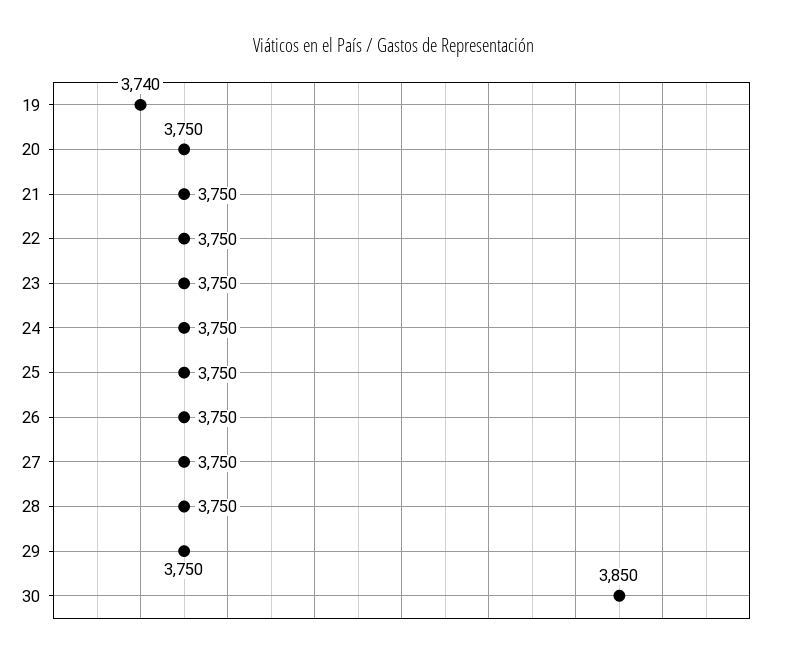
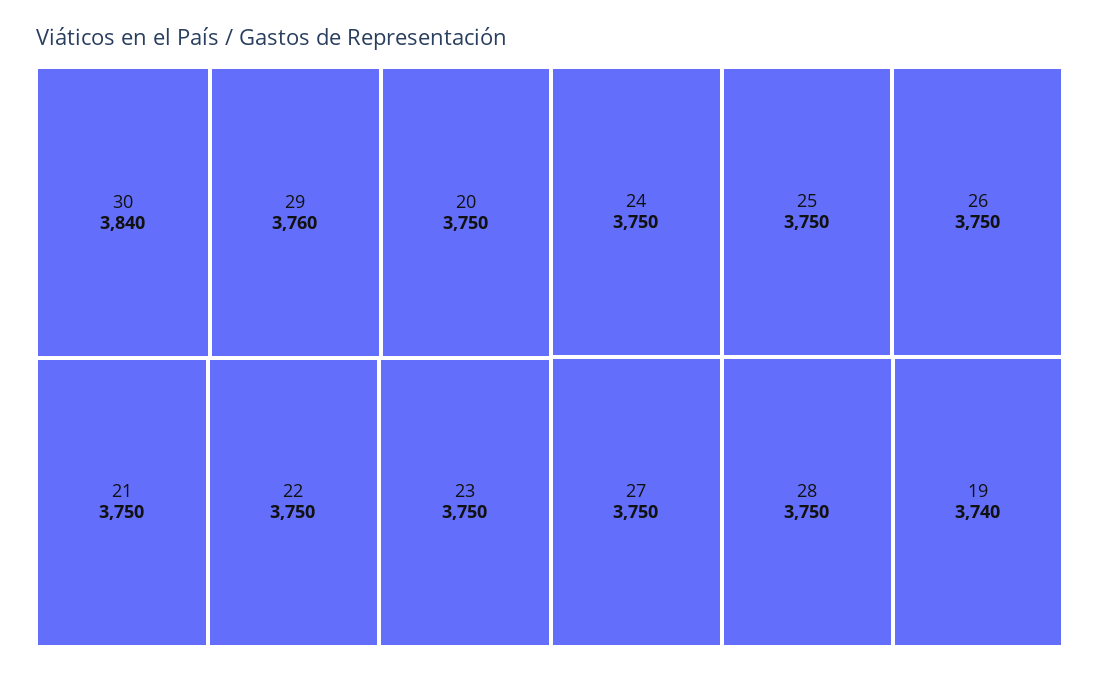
  {
    "19": 3740,
    "20": 3750,
    "21": 3750,
    "22": 3750,
    "23": 3750,
    "24": 3750,
    "25": 3750,
    "26": 3750,
    "27": 3750,
    "28": 3750,
-   "29": 3750,
+   "29": 3760,
-   "30": 3850
+   "30": 3840
  }

